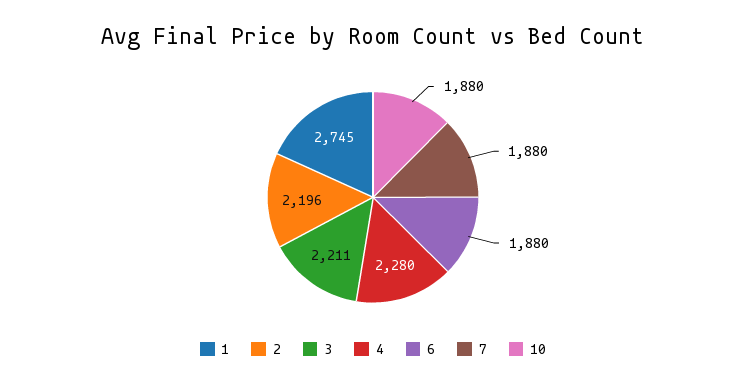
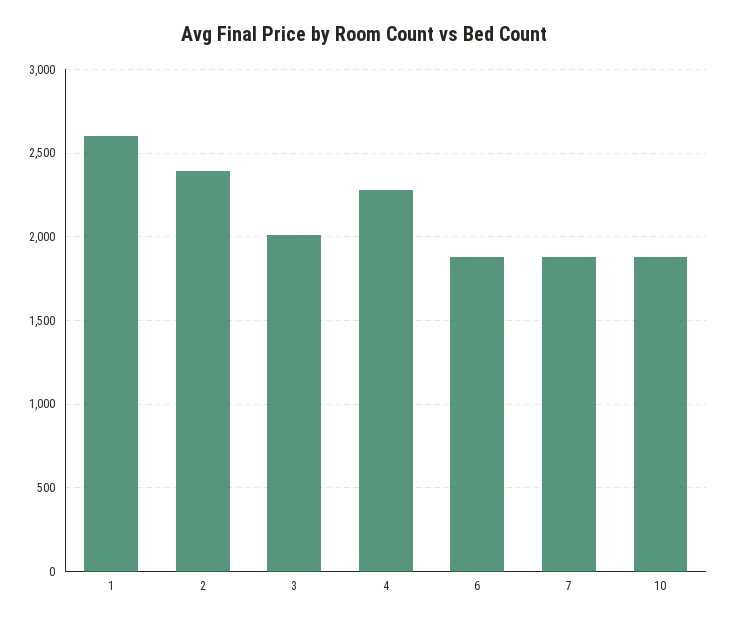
  {
-   "1": 2745,
+   "1": 2600,
-   "2": 2196,
+   "2": 2400,
-   "3": 2211,
+   "3": 2000,
    "4": 2280,
    "6": 1880,
    "7": 1880,
    "10": 1880
  }

